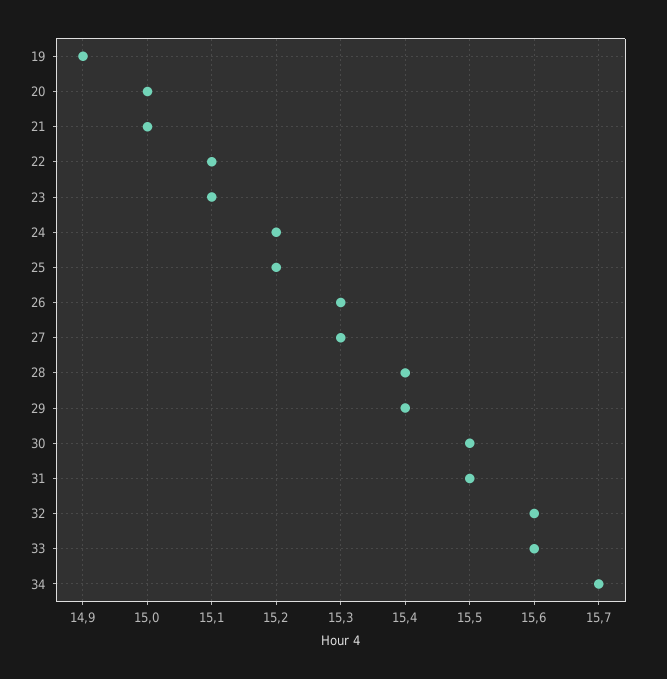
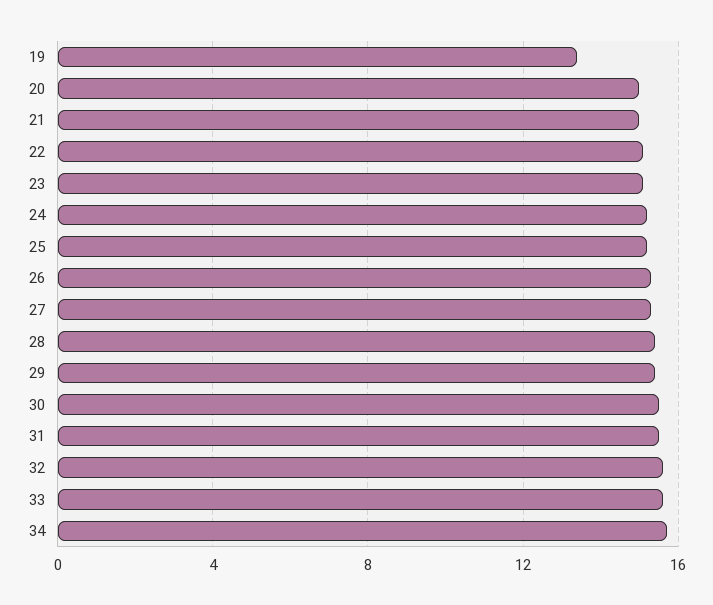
  {
-   "19": 14.9,
+   "19": 13.5,
    "20": 15,
    "21": 15,
    "22": 15.1,
    "23": 15.1,
    "24": 15.2,
    "25": 15.2,
    "26": 15.3,
    "27": 15.3,
    "28": 15.4,
    "29": 15.4,
    "30": 15.5,
    "31": 15.5,
    "32": 15.6,
    "33": 15.6,
    "34": 15.7
  }

